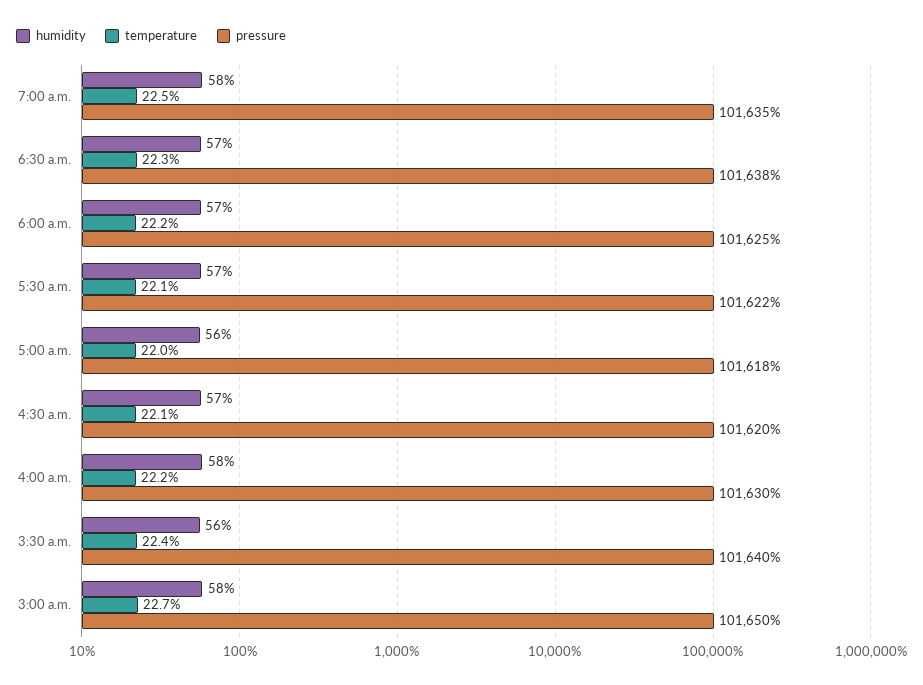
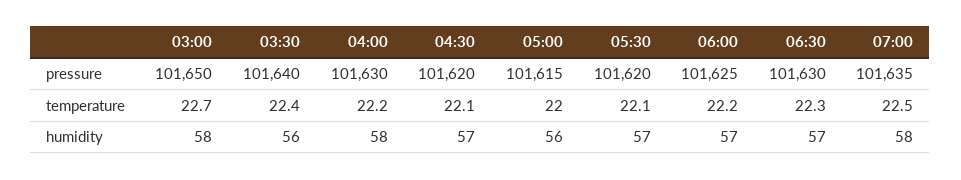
  {
    "humidity": {
      "7:00 a.m.": 58,
      "6:30 a.m.": 57,
      "6:00 a.m.": 57,
      "5:30 a.m.": 57,
      "5:00 a.m.": 56,
      "4:30 a.m.": 57,
      "4:00 a.m.": 58,
      "3:30 a.m.": 56,
      "3:00 a.m.": 58
    },
    "temperature": {
      "7:00 a.m.": 22.5,
      "6:30 a.m.": 22.3,
      "6:00 a.m.": 22.2,
      "5:30 a.m.": 22.1,
      "5:00 a.m.": 22,
      "4:30 a.m.": 22.1,
      "4:00 a.m.": 22.2,
      "3:30 a.m.": 22.4,
      "3:00 a.m.": 22.7
    },
    "pressure": {
      "7:00 a.m.": 101635,
-     "6:30 a.m.": 101638,
+     "6:30 a.m.": 101630,
      "6:00 a.m.": 101625,
-     "5:30 a.m.": 101622,
+     "5:30 a.m.": 101620,
-     "5:00 a.m.": 101618,
+     "5:00 a.m.": 101615,
      "4:30 a.m.": 101620,
      "4:00 a.m.": 101630,
      "3:30 a.m.": 101640,
      "3:00 a.m.": 101650
    }
  }

